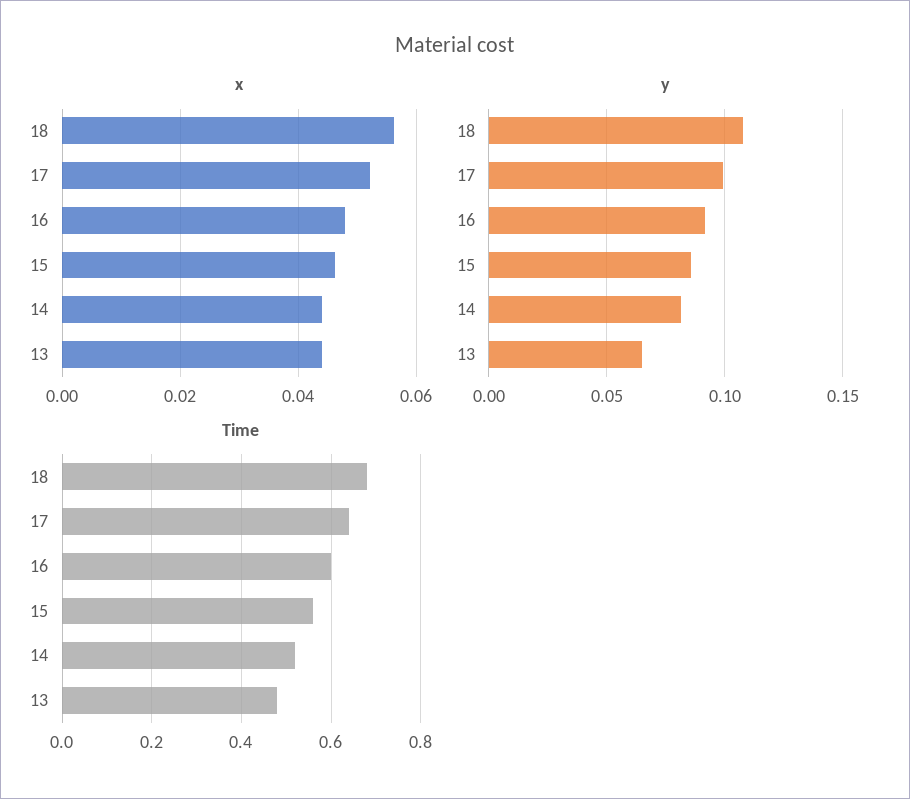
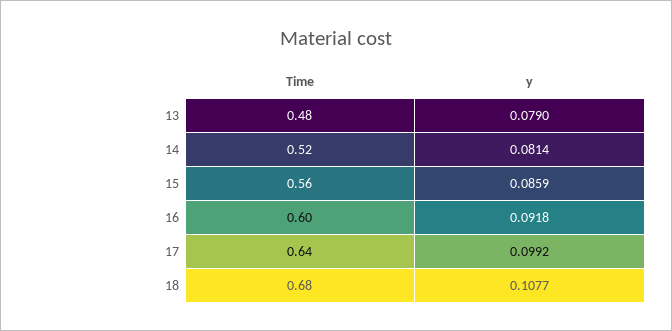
  {
-   "x": {
-     "18": 0.056,
-     "17": 0.052,
-     "16": 0.048,
-     "15": 0.046,
-     "14": 0.044,
-     "13": 0.044
-   },
    "y": {
      "18": 0.1077,
      "17": 0.0992,
      "16": 0.0918,
      "15": 0.0859,
      "14": 0.0814,
-     "13": 0.065
+     "13": 0.079
    },
    "Time": {
      "18": 0.68,
      "17": 0.64,
      "16": 0.6,
      "15": 0.56,
      "14": 0.52,
      "13": 0.48
    }
  }

